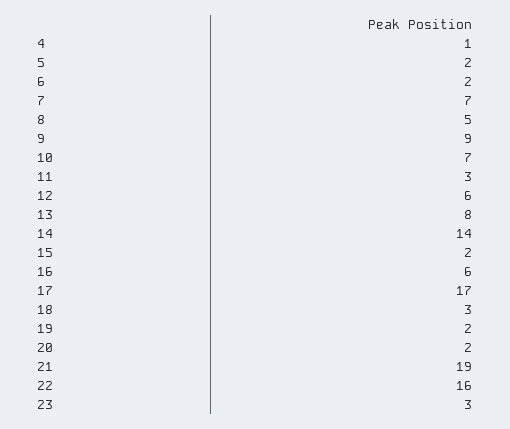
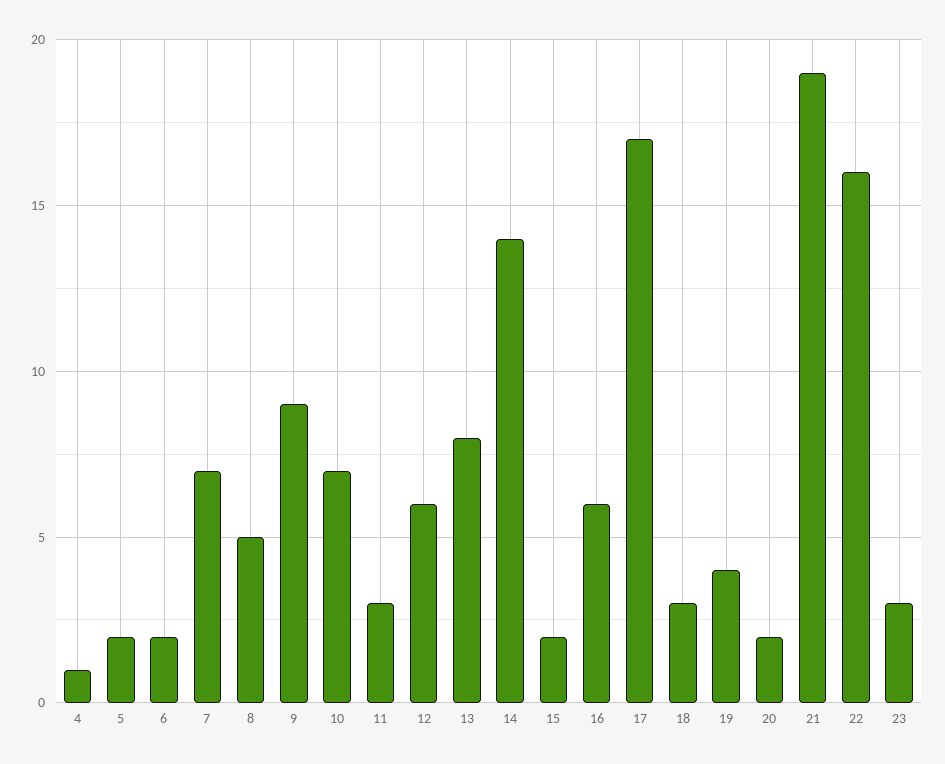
  {
    "4": 1,
    "5": 2,
    "6": 2,
    "7": 7,
    "8": 5,
    "9": 9,
    "10": 7,
    "11": 3,
    "12": 6,
    "13": 8,
    "14": 14,
    "15": 2,
    "16": 6,
    "17": 17,
    "18": 3,
-   "19": 2,
+   "19": 4,
    "20": 2,
    "21": 19,
    "22": 16,
    "23": 3
  }

